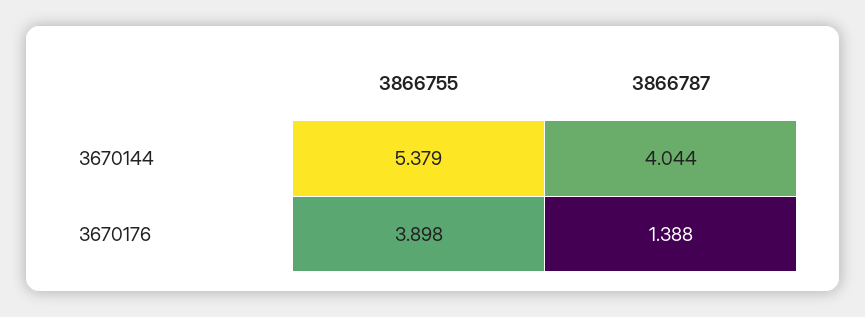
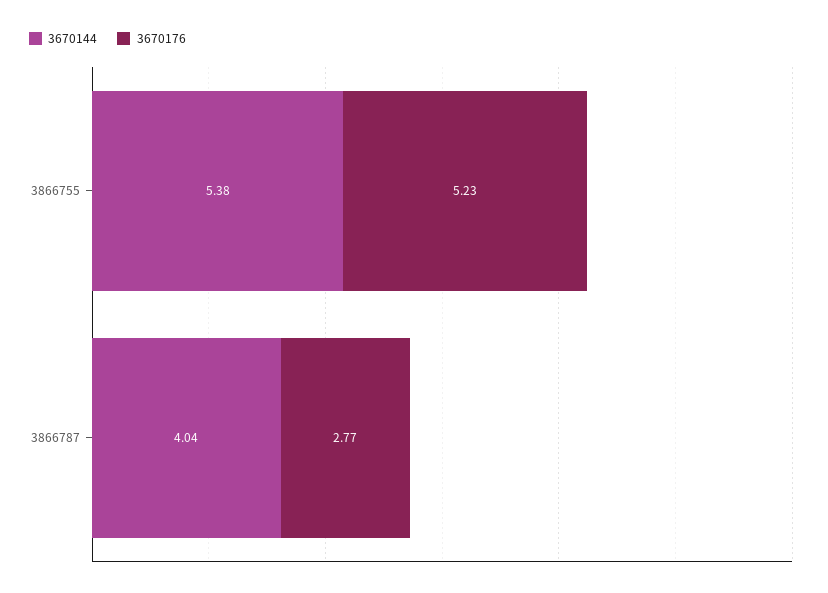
  {
    "3670144": {
      "3866755": 5.379,
      "3866787": 4.044
    },
    "3670176": {
-     "3866755": 3.898,
+     "3866755": 5.23,
-     "3866787": 1.388
+     "3866787": 2.77
    }
  }

